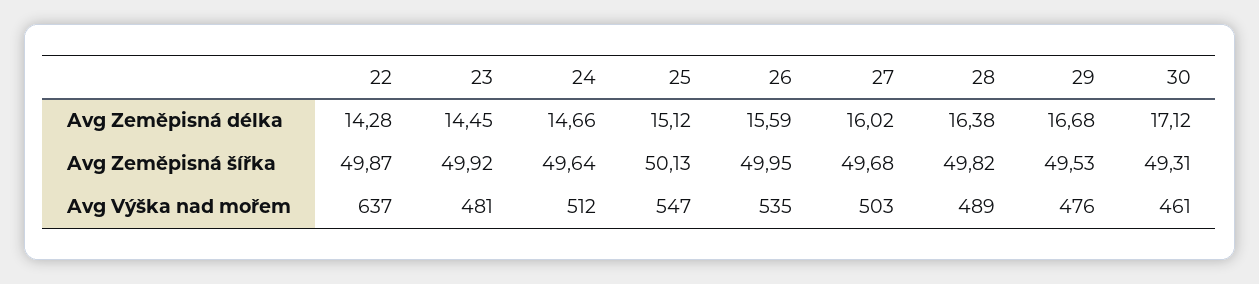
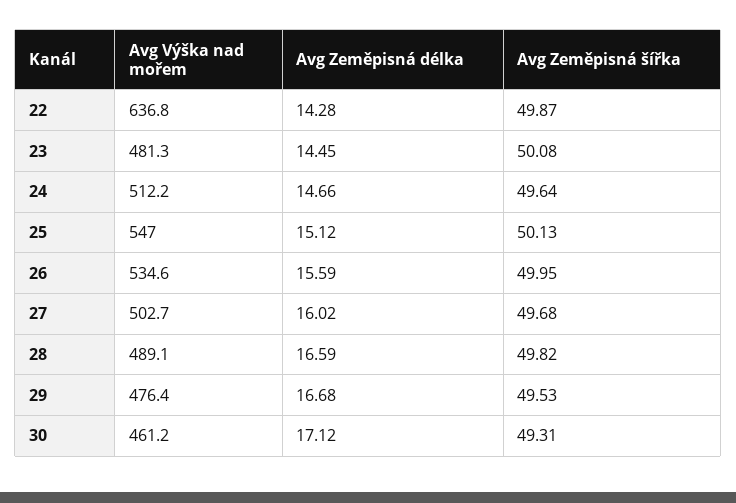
  {
    "22": {
      "Avg Zeměpisná délka": 14.28,
      "Avg Zeměpisná šířka": 49.87,
      "Avg Výška nad mořem": 636.8
    },
    "23": {
      "Avg Zeměpisná délka": 14.45,
-     "Avg Zeměpisná šířka": 49.92,
+     "Avg Zeměpisná šířka": 50.08,
      "Avg Výška nad mořem": 481.3
    },
    "24": {
      "Avg Zeměpisná délka": 14.66,
      "Avg Zeměpisná šířka": 49.64,
      "Avg Výška nad mořem": 512.2
    },
    "25": {
      "Avg Zeměpisná délka": 15.12,
      "Avg Zeměpisná šířka": 50.13,
      "Avg Výška nad mořem": 547
    },
    "26": {
      "Avg Zeměpisná délka": 15.59,
      "Avg Zeměpisná šířka": 49.95,
      "Avg Výška nad mořem": 534.6
    },
    "27": {
      "Avg Zeměpisná délka": 16.02,
      "Avg Zeměpisná šířka": 49.68,
      "Avg Výška nad mořem": 502.7
    },
    "28": {
-     "Avg Zeměpisná délka": 16.38,
+     "Avg Zeměpisná délka": 16.59,
      "Avg Zeměpisná šířka": 49.82,
      "Avg Výška nad mořem": 489.1
    },
    "29": {
      "Avg Zeměpisná délka": 16.68,
      "Avg Zeměpisná šířka": 49.53,
      "Avg Výška nad mořem": 476.4
    },
    "30": {
      "Avg Zeměpisná délka": 17.12,
      "Avg Zeměpisná šířka": 49.31,
      "Avg Výška nad mořem": 461.2
    }
  }

